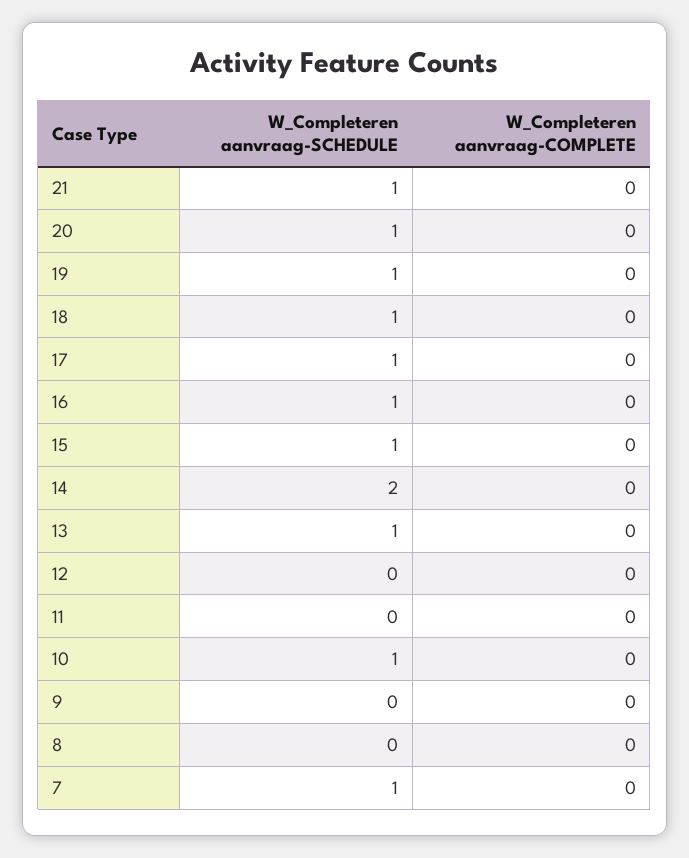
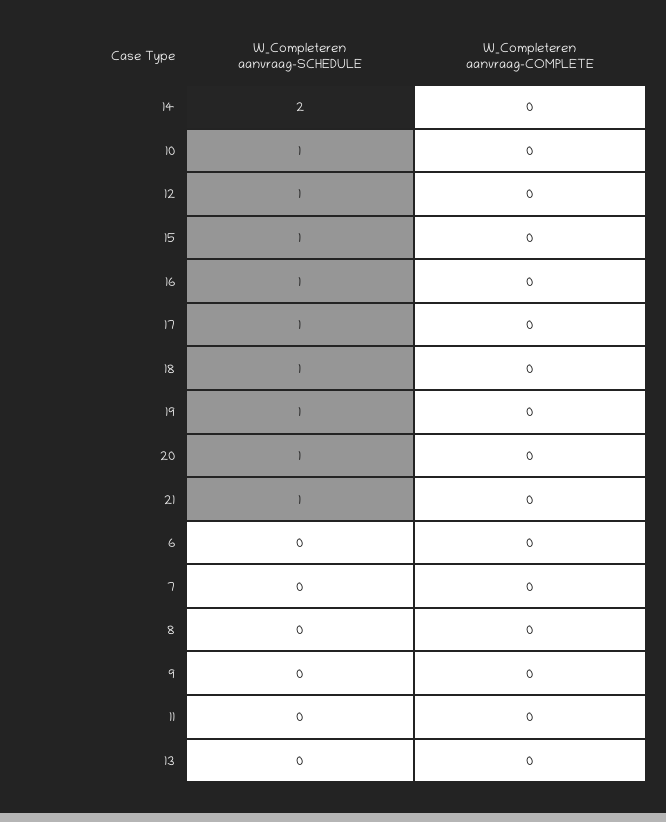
  {
    "W_Completeren aanvraag-SCHEDULE": {
      "21": 1,
      "20": 1,
      "19": 1,
      "18": 1,
      "17": 1,
      "16": 1,
      "15": 1,
      "14": 2,
-     "13": 1,
+     "13": 0,
-     "12": 0,
+     "12": 1,
      "11": 0,
      "10": 1,
      "9": 0,
      "8": 0,
-     "7": 1
+     "7": 0,
+     "6": 0
    },
    "W_Completeren aanvraag-COMPLETE": {
      "21": 0,
      "20": 0,
      "19": 0,
      "18": 0,
      "17": 0,
      "16": 0,
      "15": 0,
      "14": 0,
      "13": 0,
      "12": 0,
      "11": 0,
      "10": 0,
      "9": 0,
      "8": 0,
-     "7": 0
+     "7": 0,
+     "6": 0
    }
  }

